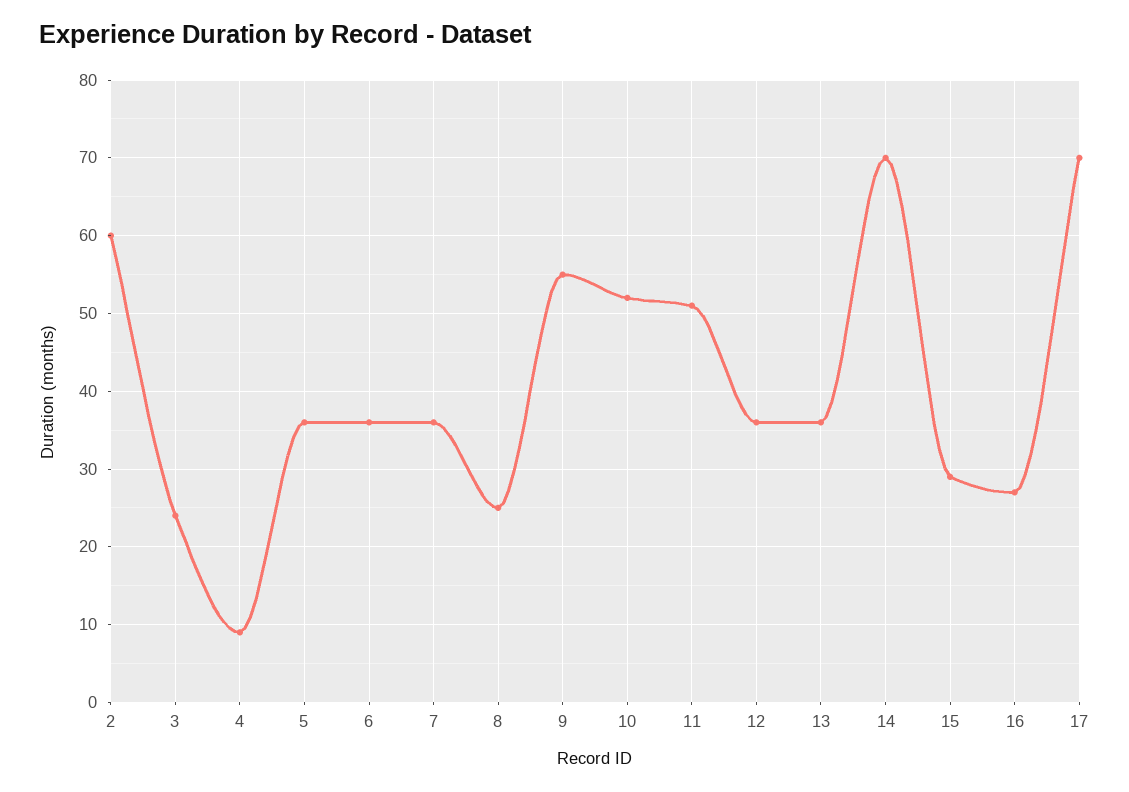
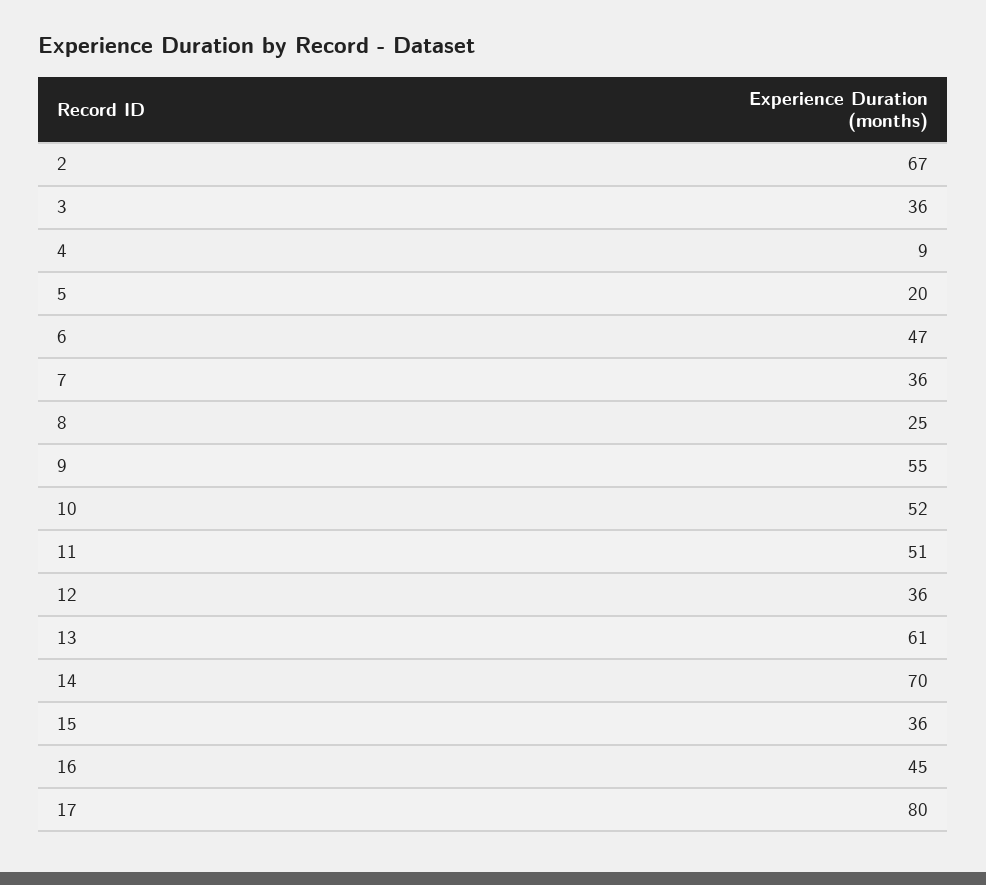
  {
-   "2": 60,
+   "2": 67,
-   "3": 24,
+   "3": 36,
    "4": 9,
-   "5": 36,
+   "5": 20,
-   "6": 36,
+   "6": 47,
    "7": 36,
    "8": 25,
    "9": 55,
    "10": 52,
    "11": 51,
    "12": 36,
-   "13": 36,
+   "13": 61,
    "14": 70,
-   "15": 29,
+   "15": 36,
-   "16": 27,
+   "16": 45,
-   "17": 70
+   "17": 80
  }

